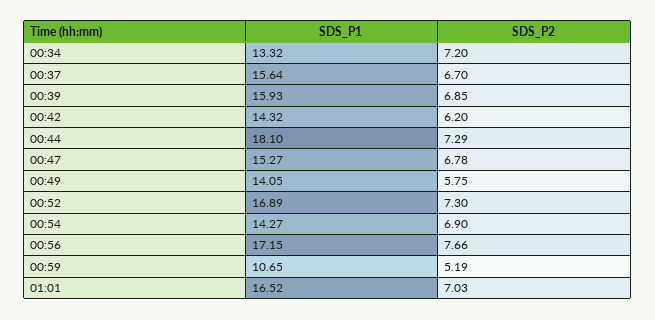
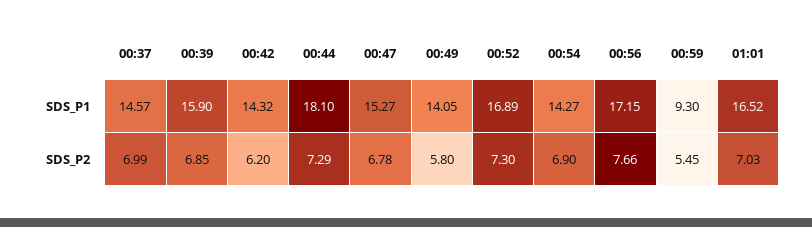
  {
    "SDS_P1": {
-     "00:34": 13.32,
-     "00:37": 15.64,
+     "00:37": 14.57,
-     "00:39": 15.93,
+     "00:39": 15.9,
      "00:42": 14.32,
      "00:44": 18.1,
      "00:47": 15.27,
      "00:49": 14.05,
      "00:52": 16.89,
      "00:54": 14.27,
      "00:56": 17.15,
-     "00:59": 10.65,
+     "00:59": 9.3,
      "01:01": 16.52
    },
    "SDS_P2": {
-     "00:34": 7.2,
-     "00:37": 6.7,
+     "00:37": 6.99,
      "00:39": 6.85,
      "00:42": 6.2,
      "00:44": 7.29,
      "00:47": 6.78,
-     "00:49": 5.75,
+     "00:49": 5.8,
      "00:52": 7.3,
      "00:54": 6.9,
      "00:56": 7.66,
-     "00:59": 5.19,
+     "00:59": 5.45,
      "01:01": 7.03
    }
  }

